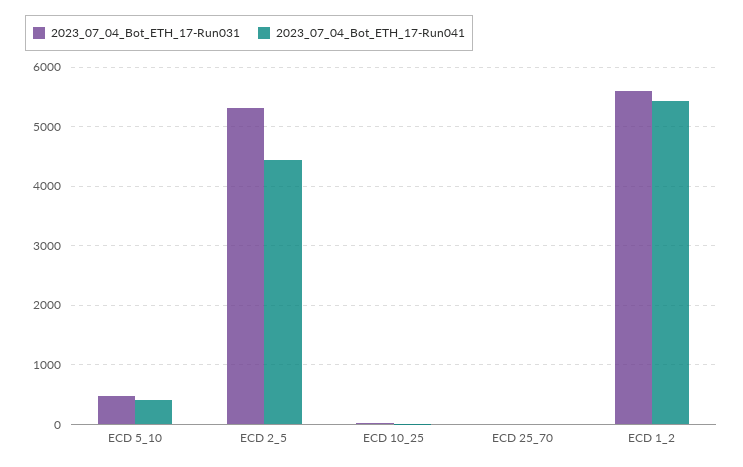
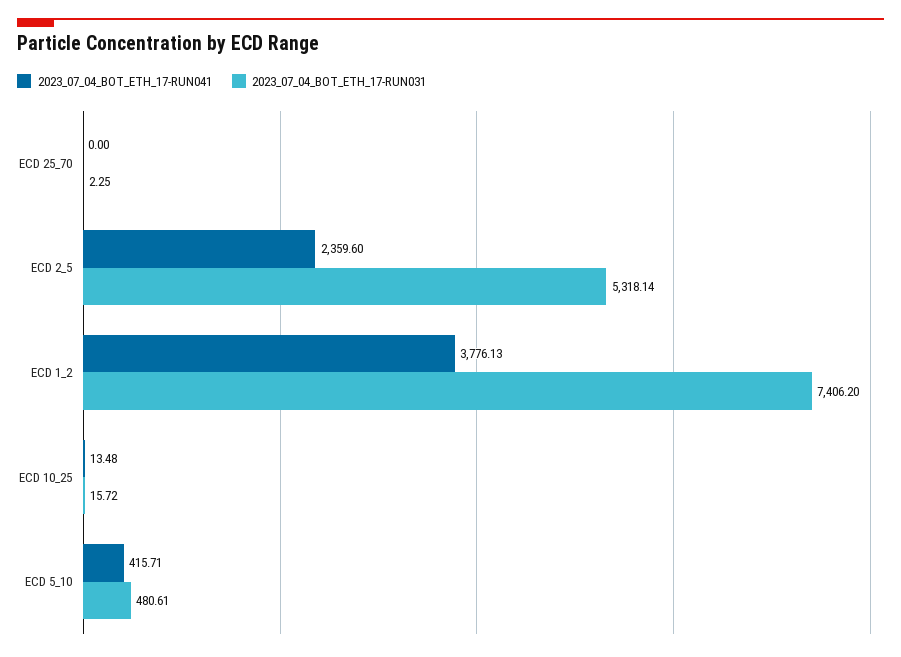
  {
    "2023_07_04_Bot_ETH_17-Run031": {
      "ECD 5_10": 480.61,
      "ECD 2_5": 5318.14,
      "ECD 10_25": 15.72,
      "ECD 25_70": 2.25,
-     "ECD 1_2": 5600
+     "ECD 1_2": 7406.2
    },
    "2023_07_04_Bot_ETH_17-Run041": {
      "ECD 5_10": 415.71,
-     "ECD 2_5": 4400,
+     "ECD 2_5": 2359.6,
      "ECD 10_25": 13.48,
      "ECD 25_70": 0,
-     "ECD 1_2": 5400
+     "ECD 1_2": 3776.13
    }
  }

